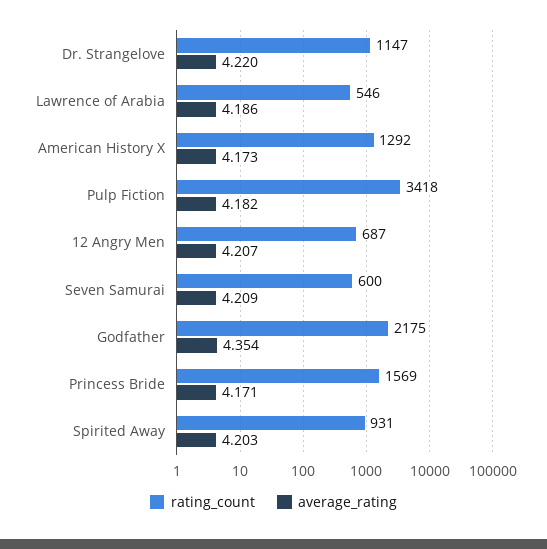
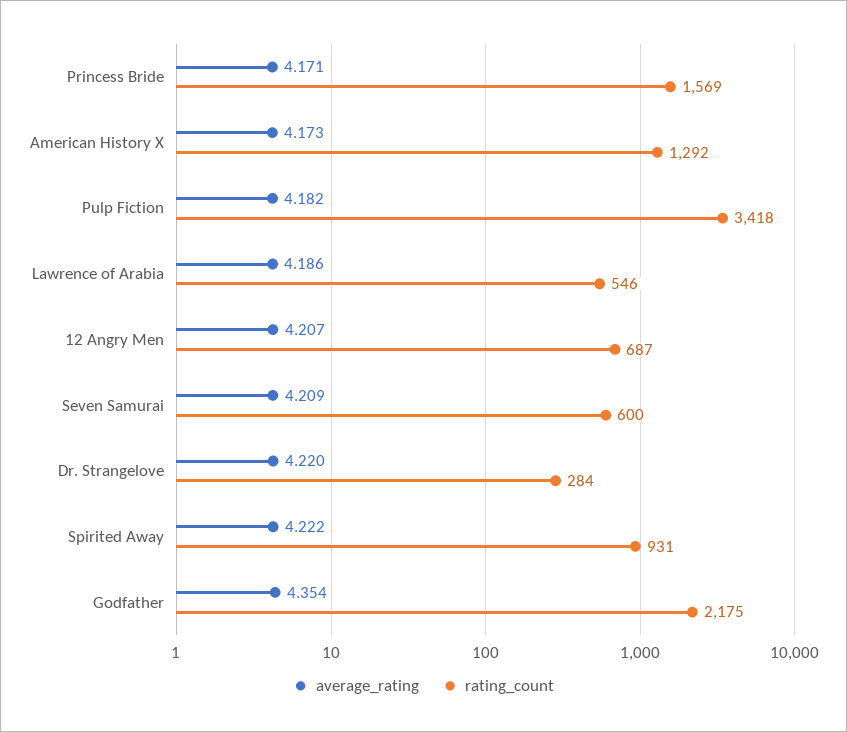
  {
    "rating_count": {
-     "Dr. Strangelove": 1147,
+     "Dr. Strangelove": 284,
      "Lawrence of Arabia": 546,
      "American History X": 1292,
      "Pulp Fiction": 3418,
      "12 Angry Men": 687,
      "Seven Samurai": 600,
      "Godfather": 2175,
      "Princess Bride": 1569,
      "Spirited Away": 931
    },
    "average_rating": {
      "Dr. Strangelove": 4.22,
      "Lawrence of Arabia": 4.186,
      "American History X": 4.173,
      "Pulp Fiction": 4.182,
      "12 Angry Men": 4.207,
      "Seven Samurai": 4.209,
      "Godfather": 4.354,
      "Princess Bride": 4.171,
-     "Spirited Away": 4.203
+     "Spirited Away": 4.222
    }
  }

